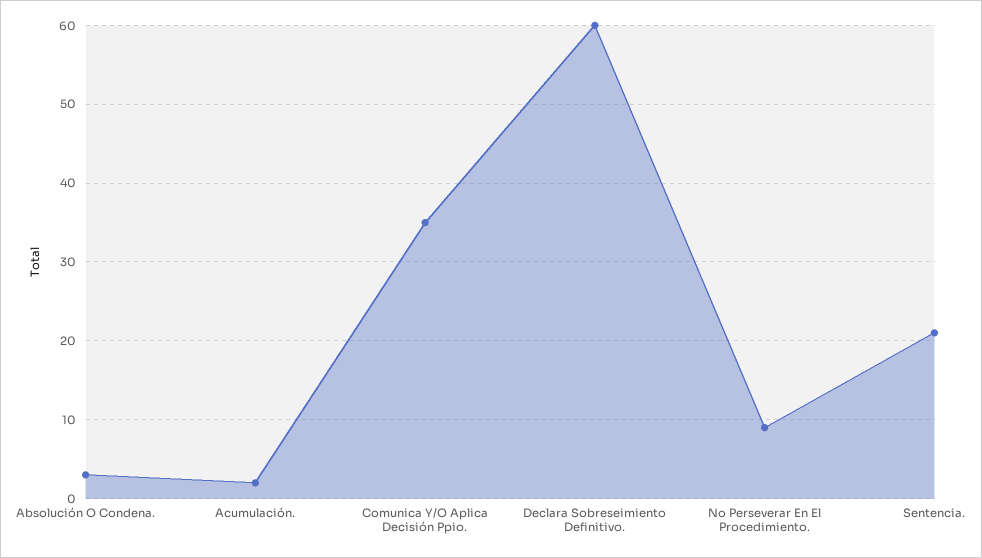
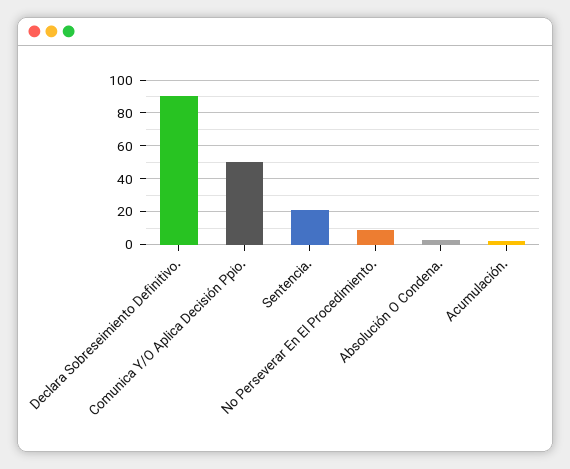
  {
    "Absolución O Condena.": 3,
    "Acumulación.": 2,
-   "Comunica Y/O Aplica Decisión Ppio.": 35,
+   "Comunica Y/O Aplica Decisión Ppio.": 50,
-   "Declara Sobreseimiento Definitivo.": 60,
+   "Declara Sobreseimiento Definitivo.": 90,
    "No Perseverar En El Procedimiento.": 9,
    "Sentencia.": 21
  }

